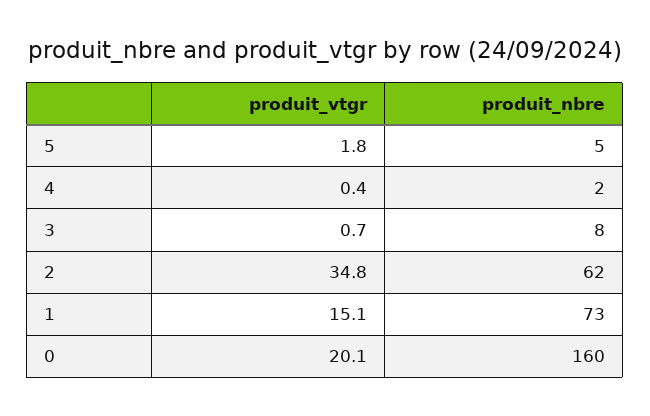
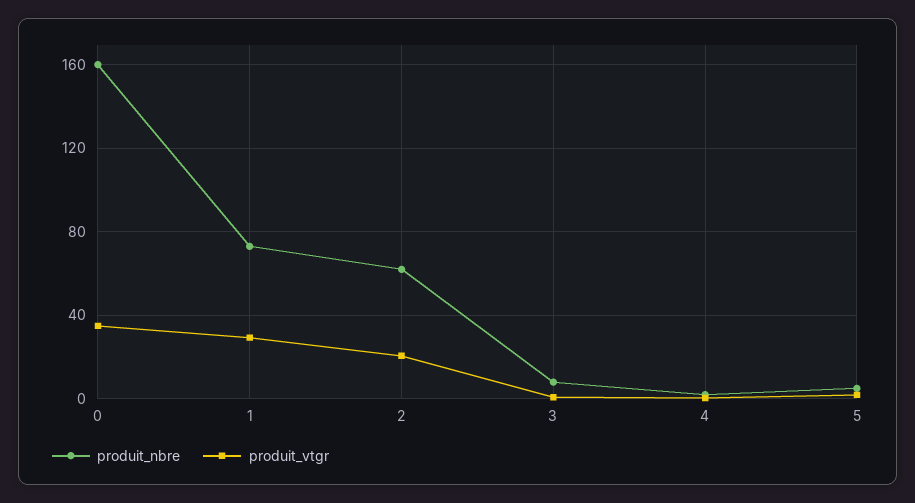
  {
    "produit_vtgr": {
      "5": 1.8,
      "4": 0.4,
      "3": 0.7,
-     "2": 34.8,
+     "2": 20,
-     "1": 15.1,
+     "1": 30,
-     "0": 20.1
+     "0": 35
    },
    "produit_nbre": {
      "5": 5,
      "4": 2,
      "3": 8,
      "2": 62,
      "1": 73,
      "0": 160
    }
  }

